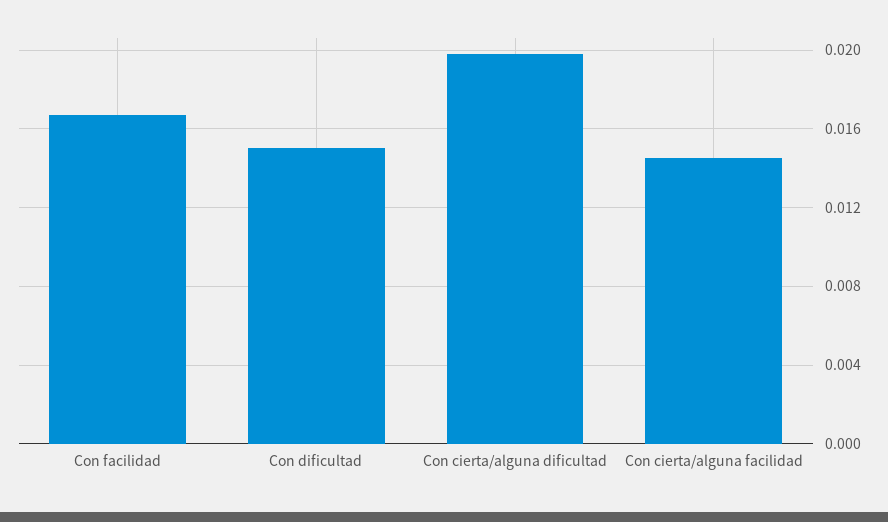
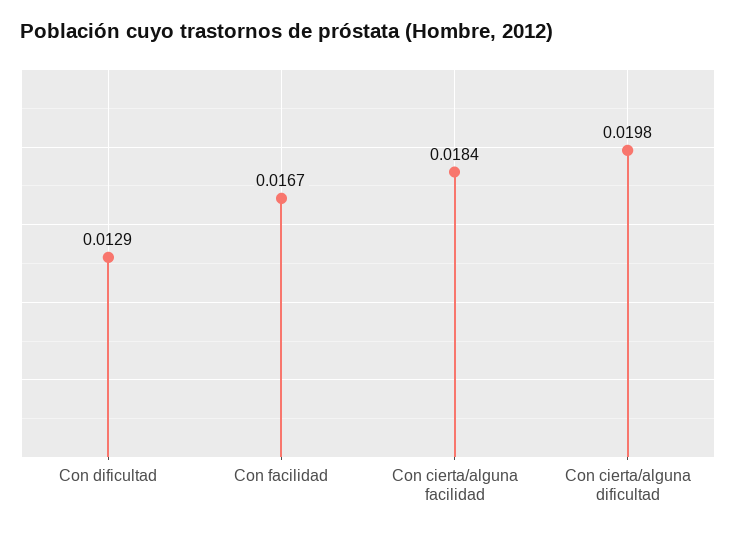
  {
    "Con facilidad": 0.0167,
-   "Con dificultad": 0.015,
+   "Con dificultad": 0.0129,
    "Con cierta/alguna dificultad": 0.0198,
-   "Con cierta/alguna facilidad": 0.0145
+   "Con cierta/alguna facilidad": 0.0184
  }

